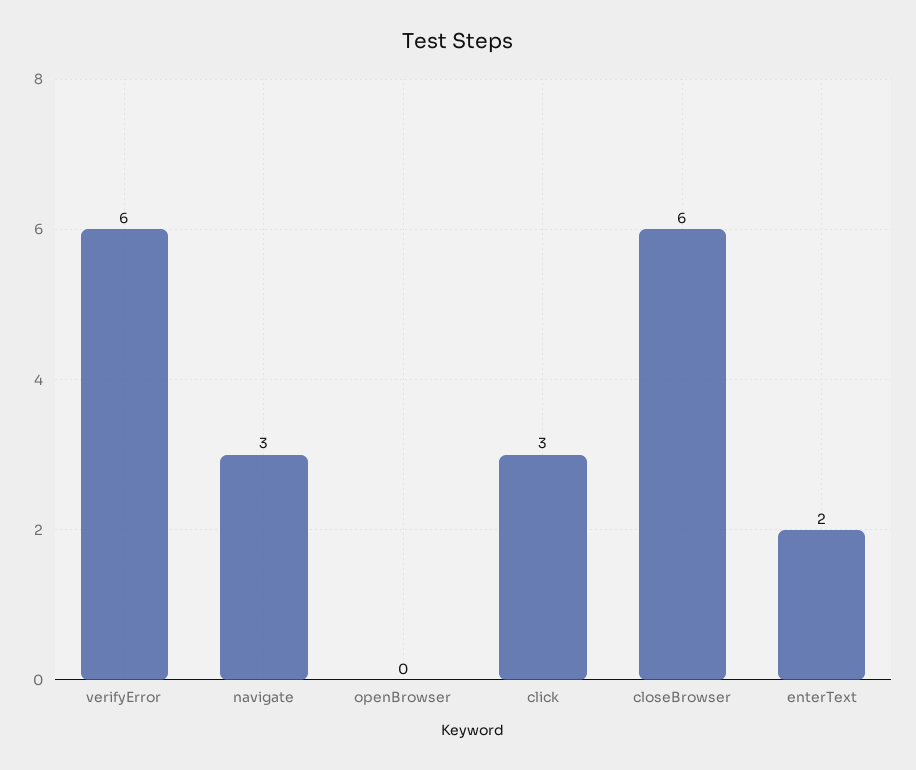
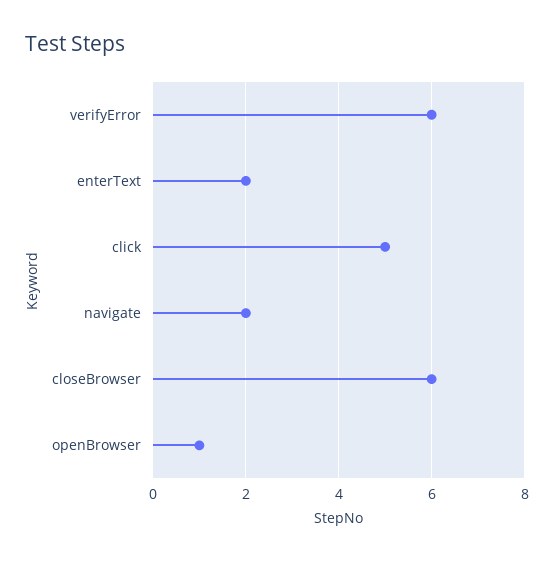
  {
    "verifyError": 6,
-   "navigate": 3,
+   "navigate": 2,
-   "openBrowser": 0,
+   "openBrowser": 1,
-   "click": 3,
+   "click": 5,
    "closeBrowser": 6,
    "enterText": 2
  }

